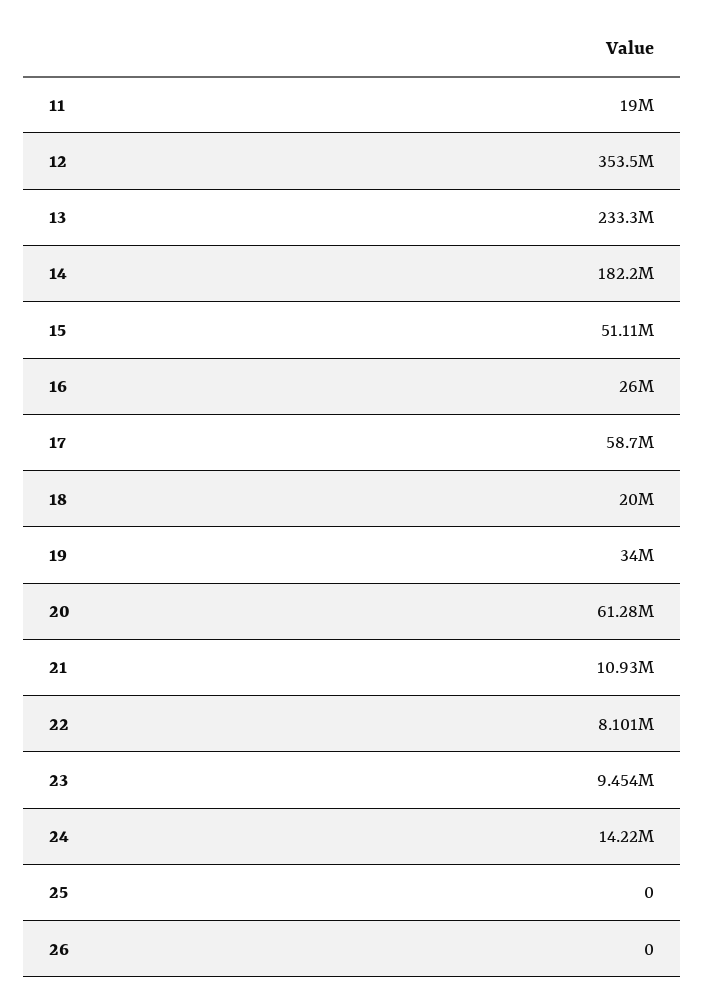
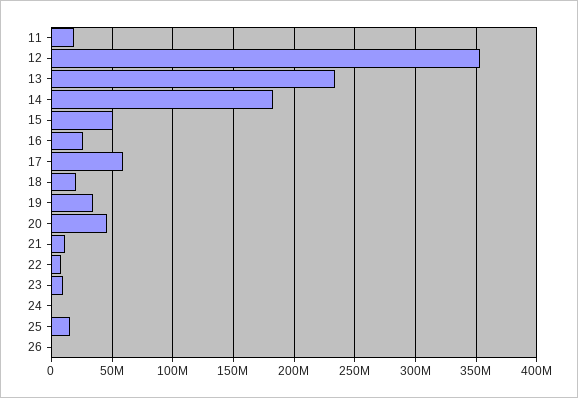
  {
    "11": 19000000,
    "12": 353500000,
    "13": 233300000,
    "14": 182200000,
    "15": 51110000,
    "16": 26000000,
    "17": 58700000,
    "18": 20000000,
    "19": 34000000,
-   "20": 61280000,
+   "20": 45000000,
    "21": 10930000,
    "22": 8101000,
    "23": 9454000,
-   "24": 14220000,
+   "24": 0,
-   "25": 0,
+   "25": 15000000,
    "26": 0
  }

